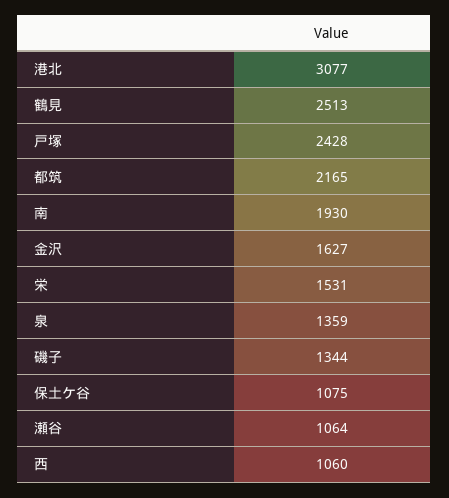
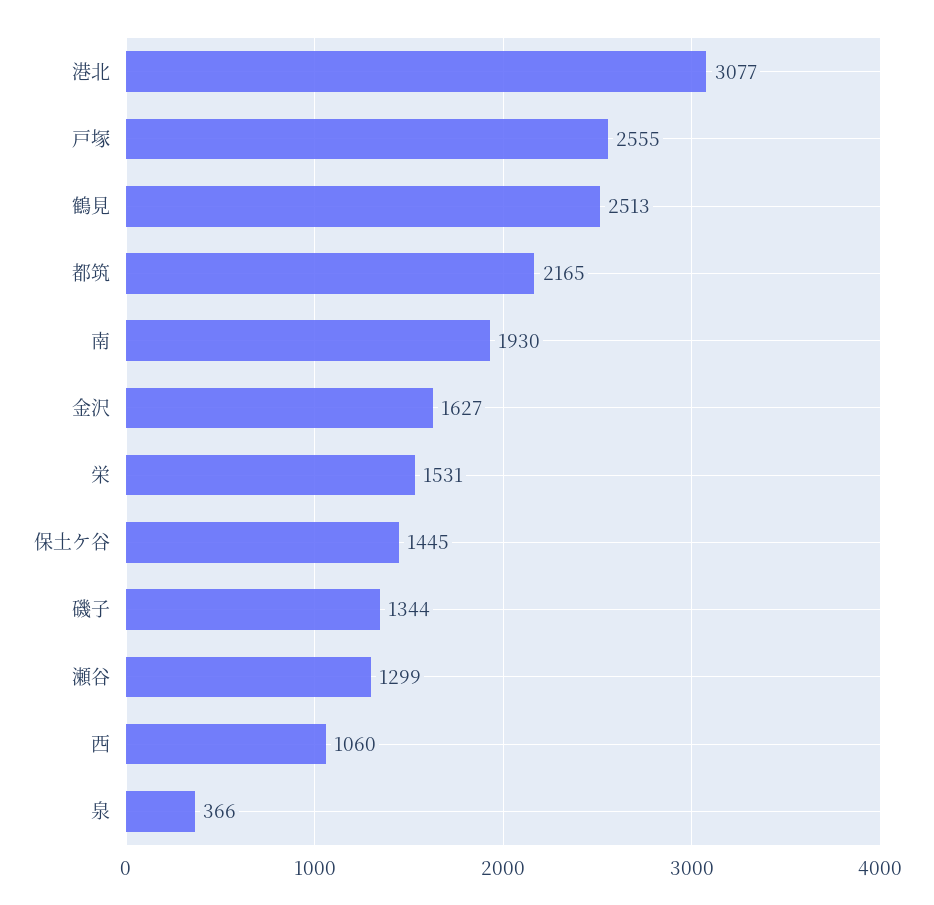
  {
    "港北": 3077,
    "鶴見": 2513,
-   "戸塚": 2428,
+   "戸塚": 2555,
    "都筑": 2165,
    "南": 1930,
    "金沢": 1627,
    "栄": 1531,
-   "泉": 1359,
+   "泉": 366,
    "磯子": 1344,
-   "保土ケ谷": 1075,
+   "保土ケ谷": 1445,
-   "瀬谷": 1064,
+   "瀬谷": 1299,
    "西": 1060
  }

